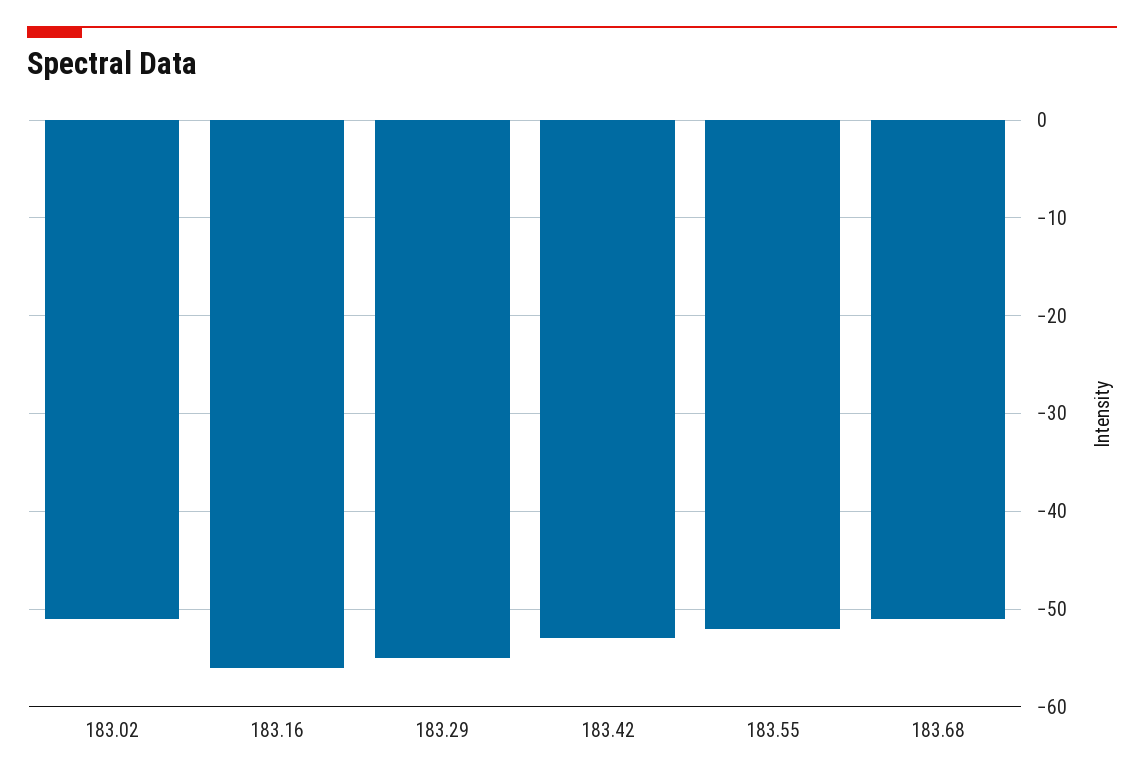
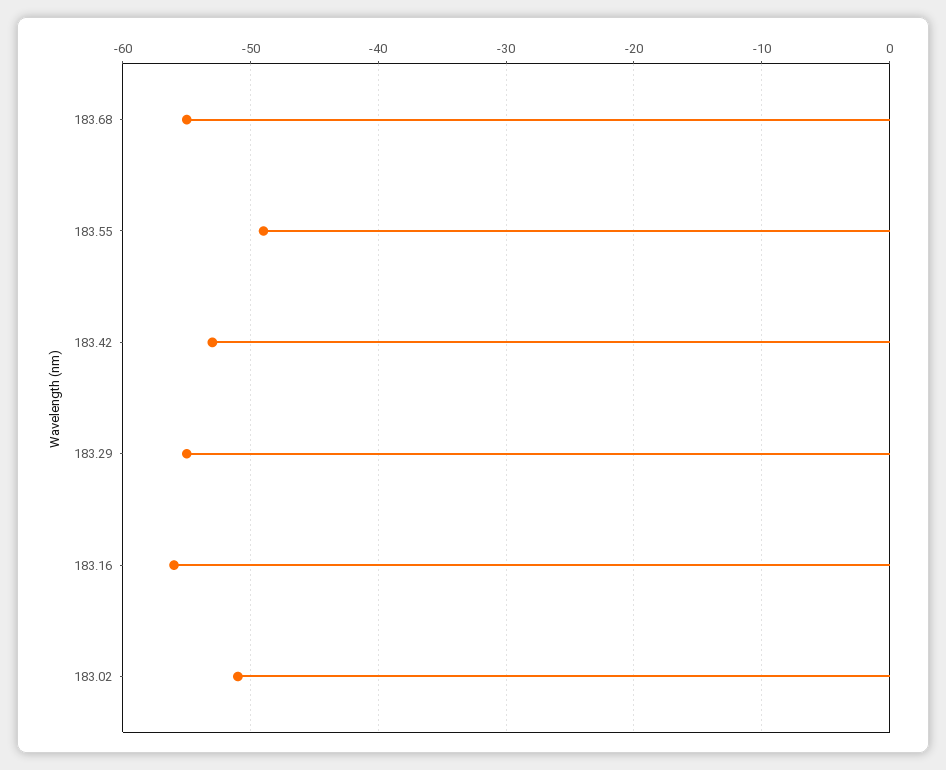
  {
    "183.02": -51,
    "183.16": -56,
    "183.29": -55,
    "183.42": -53,
-   "183.55": -52,
+   "183.55": -49,
-   "183.68": -51
+   "183.68": -55
  }

